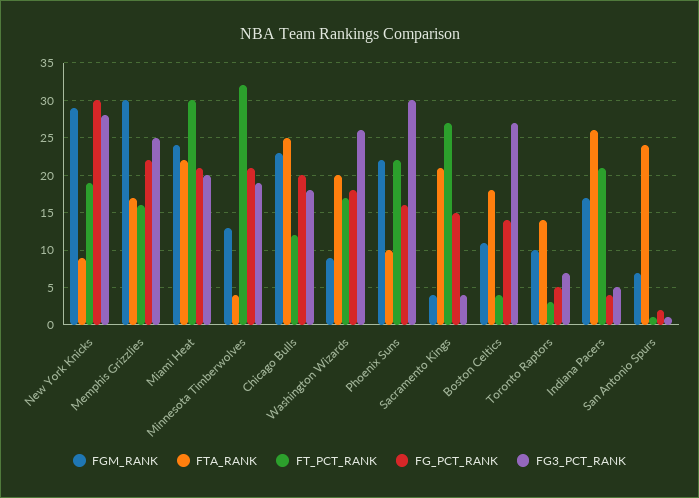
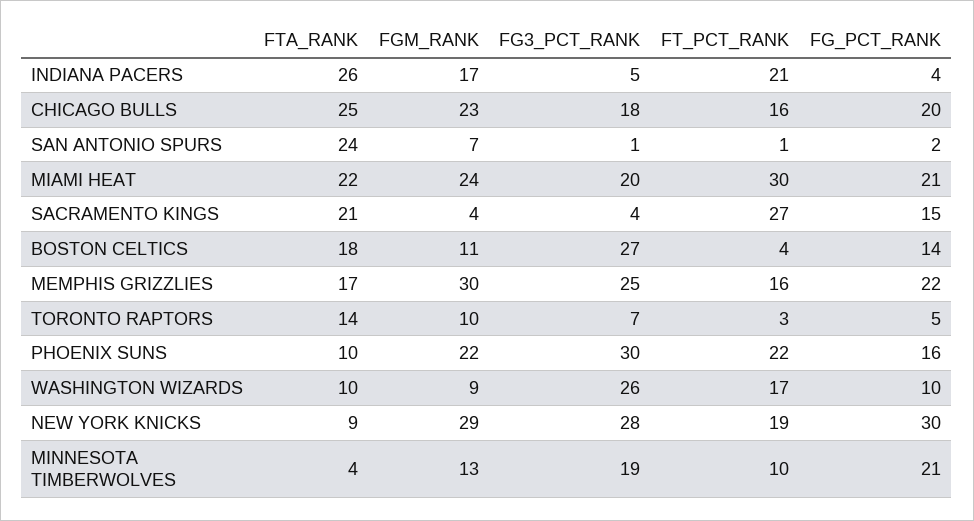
  {
    "FGM_RANK": {
      "New York Knicks": 29,
      "Memphis Grizzlies": 30,
      "Miami Heat": 24,
      "Minnesota Timberwolves": 13,
      "Chicago Bulls": 23,
      "Washington Wizards": 9,
      "Phoenix Suns": 22,
      "Sacramento Kings": 4,
      "Boston Celtics": 11,
      "Toronto Raptors": 10,
      "Indiana Pacers": 17,
      "San Antonio Spurs": 7
    },
    "FTA_RANK": {
      "New York Knicks": 9,
      "Memphis Grizzlies": 17,
      "Miami Heat": 22,
      "Minnesota Timberwolves": 4,
      "Chicago Bulls": 25,
-     "Washington Wizards": 20,
+     "Washington Wizards": 10,
      "Phoenix Suns": 10,
      "Sacramento Kings": 21,
      "Boston Celtics": 18,
      "Toronto Raptors": 14,
      "Indiana Pacers": 26,
      "San Antonio Spurs": 24
    },
    "FT_PCT_RANK": {
      "New York Knicks": 19,
      "Memphis Grizzlies": 16,
      "Miami Heat": 30,
-     "Minnesota Timberwolves": 32,
+     "Minnesota Timberwolves": 10,
-     "Chicago Bulls": 12,
+     "Chicago Bulls": 16,
      "Washington Wizards": 17,
      "Phoenix Suns": 22,
      "Sacramento Kings": 27,
      "Boston Celtics": 4,
      "Toronto Raptors": 3,
      "Indiana Pacers": 21,
      "San Antonio Spurs": 1
    },
    "FG_PCT_RANK": {
      "New York Knicks": 30,
      "Memphis Grizzlies": 22,
      "Miami Heat": 21,
      "Minnesota Timberwolves": 21,
      "Chicago Bulls": 20,
-     "Washington Wizards": 18,
+     "Washington Wizards": 10,
      "Phoenix Suns": 16,
      "Sacramento Kings": 15,
      "Boston Celtics": 14,
      "Toronto Raptors": 5,
      "Indiana Pacers": 4,
      "San Antonio Spurs": 2
    },
    "FG3_PCT_RANK": {
      "New York Knicks": 28,
      "Memphis Grizzlies": 25,
      "Miami Heat": 20,
      "Minnesota Timberwolves": 19,
      "Chicago Bulls": 18,
      "Washington Wizards": 26,
      "Phoenix Suns": 30,
      "Sacramento Kings": 4,
      "Boston Celtics": 27,
      "Toronto Raptors": 7,
      "Indiana Pacers": 5,
      "San Antonio Spurs": 1
    }
  }

